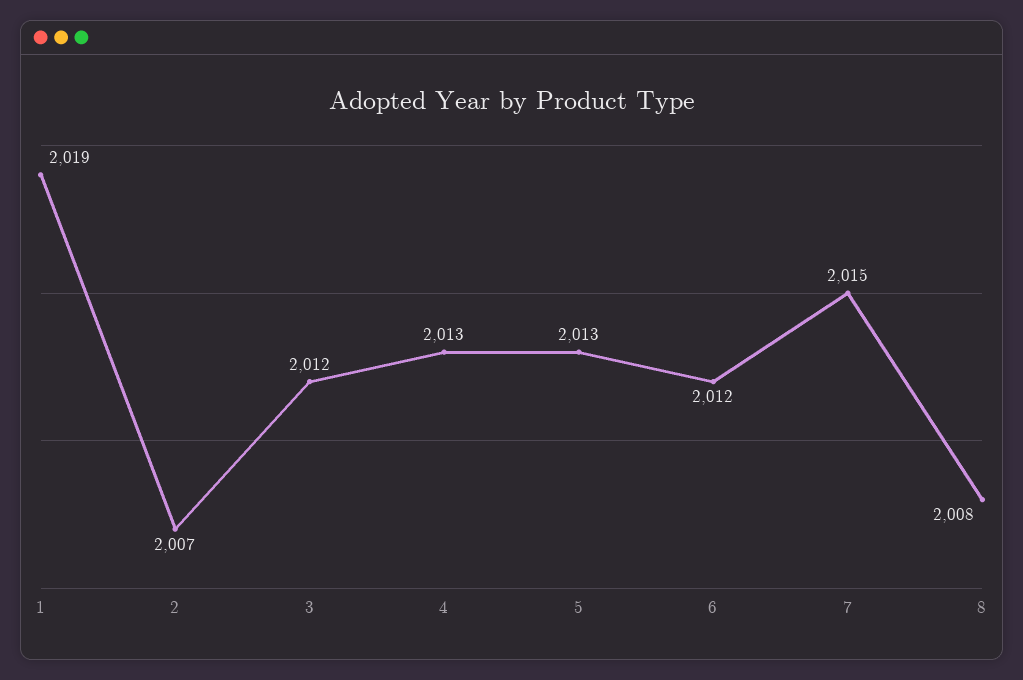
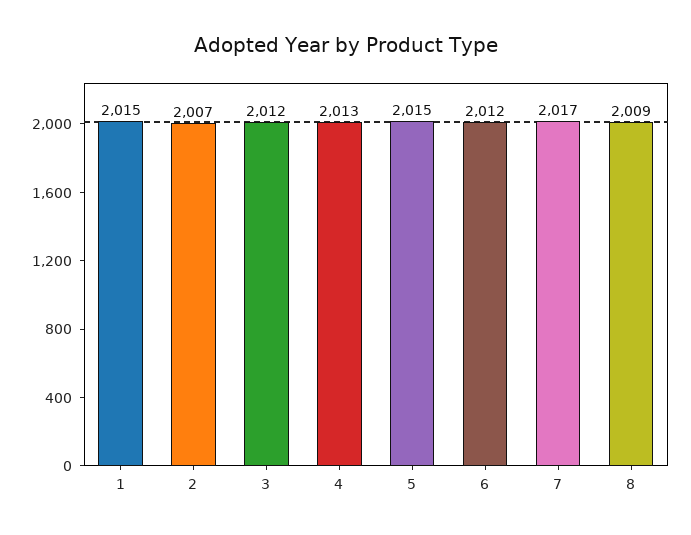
  {
-   "1": 2019,
+   "1": 2015,
    "2": 2007,
    "3": 2012,
    "4": 2013,
-   "5": 2013,
+   "5": 2015,
    "6": 2012,
-   "7": 2015,
+   "7": 2017,
-   "8": 2008
+   "8": 2009
  }

